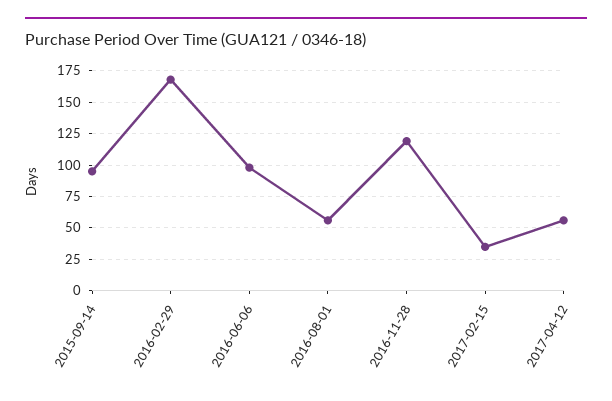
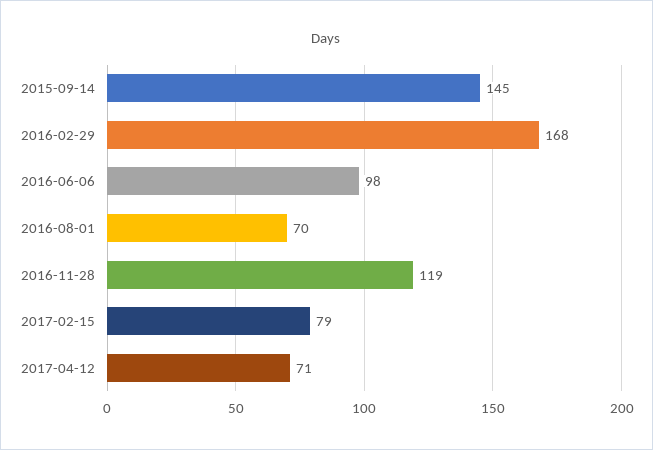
  {
-   "2015-09-14": 95,
+   "2015-09-14": 145,
    "2016-02-29": 168,
    "2016-06-06": 98,
-   "2016-08-01": 55,
+   "2016-08-01": 70,
    "2016-11-28": 119,
-   "2017-02-15": 35,
+   "2017-02-15": 79,
-   "2017-04-12": 55
+   "2017-04-12": 71
  }

